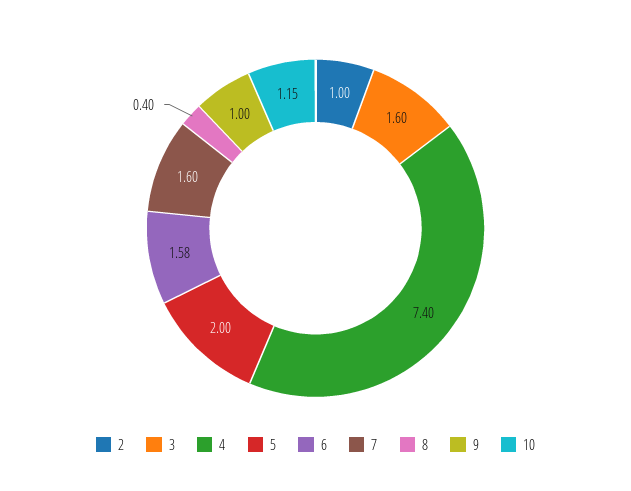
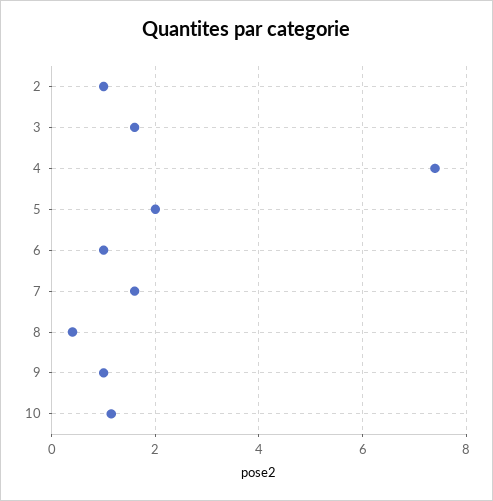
  {
    "2": 1,
    "3": 1.6,
    "4": 7.4,
    "5": 2,
-   "6": 1.58,
+   "6": 1,
    "7": 1.6,
    "8": 0.4,
    "9": 1,
    "10": 1.15
  }

